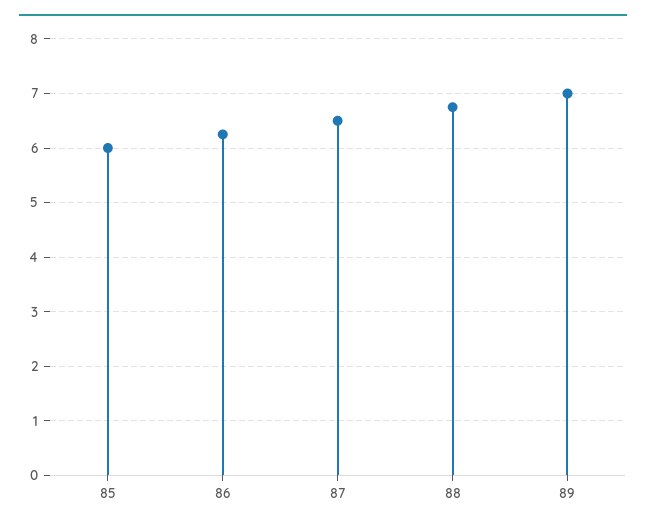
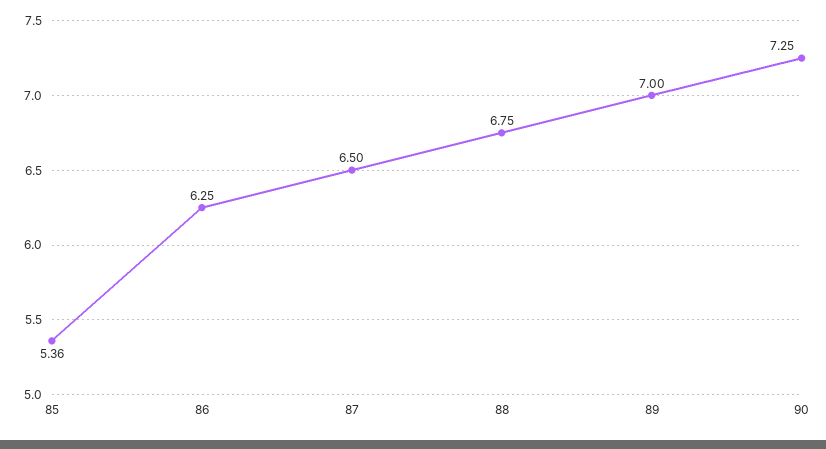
  {
-   "85": 6,
+   "85": 5.36,
    "86": 6.25,
    "87": 6.5,
    "88": 6.75,
-   "89": 7
+   "89": 7,
+   "90": 7.25
  }

